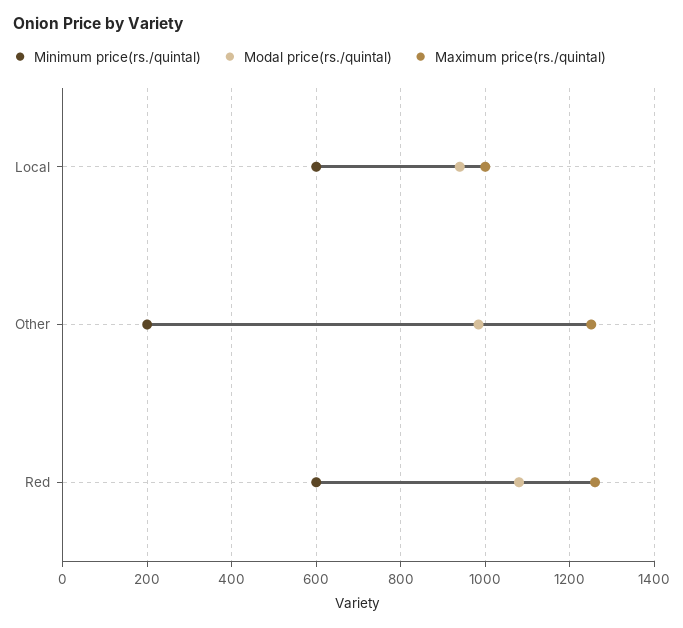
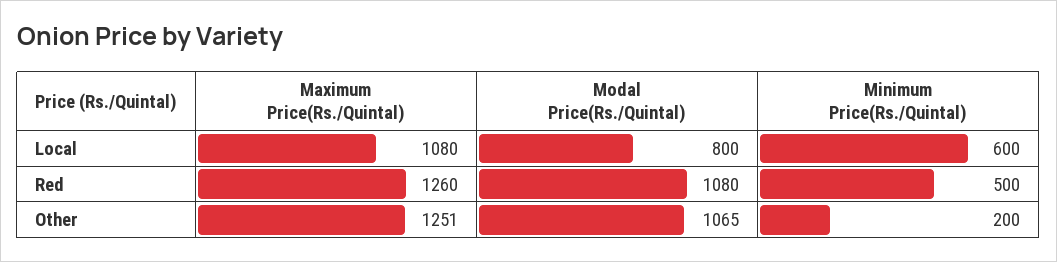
  {
    "Minimum price(rs./quintal)": {
      "Local": 600,
      "Other": 200,
-     "Red": 600
+     "Red": 500
    },
    "Modal price(rs./quintal)": {
-     "Local": 940,
+     "Local": 800,
-     "Other": 980,
+     "Other": 1065,
      "Red": 1080
    },
    "Maximum price(rs./quintal)": {
-     "Local": 1000,
+     "Local": 1080,
      "Other": 1251,
      "Red": 1260
    }
  }

